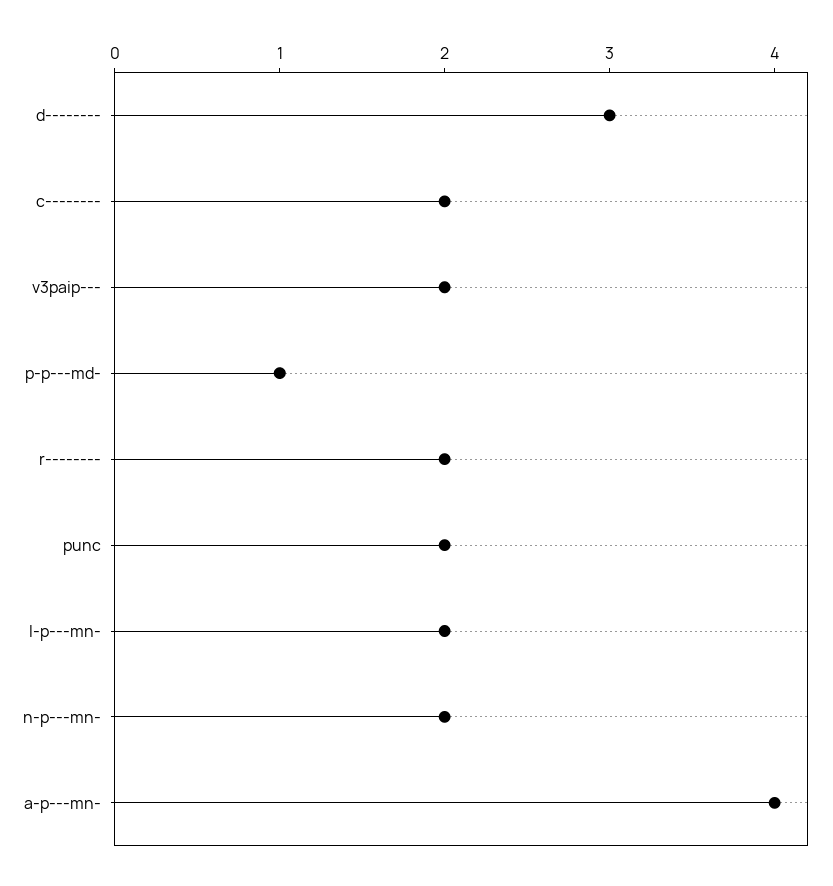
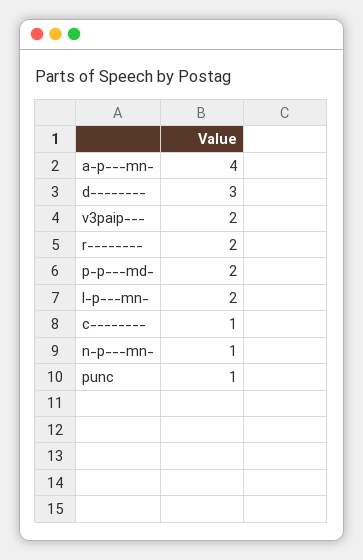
  {
    "d--------": 3,
-   "c--------": 2,
+   "c--------": 1,
    "v3paip---": 2,
-   "p-p---md-": 1,
+   "p-p---md-": 2,
    "r--------": 2,
-   "punc": 2,
+   "punc": 1,
    "l-p---mn-": 2,
-   "n-p---mn-": 2,
+   "n-p---mn-": 1,
    "a-p---mn-": 4
  }

